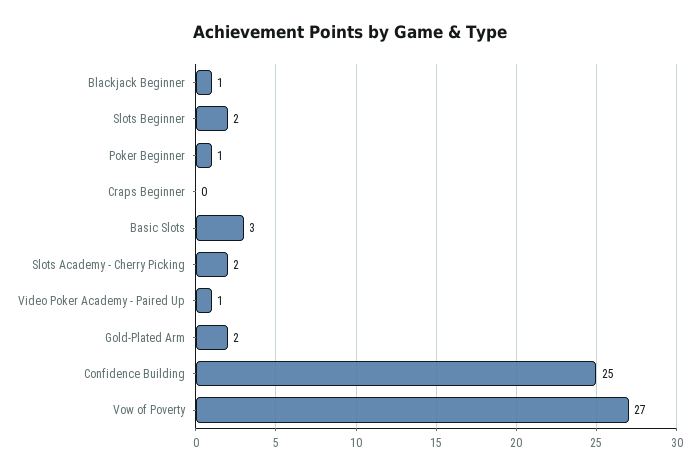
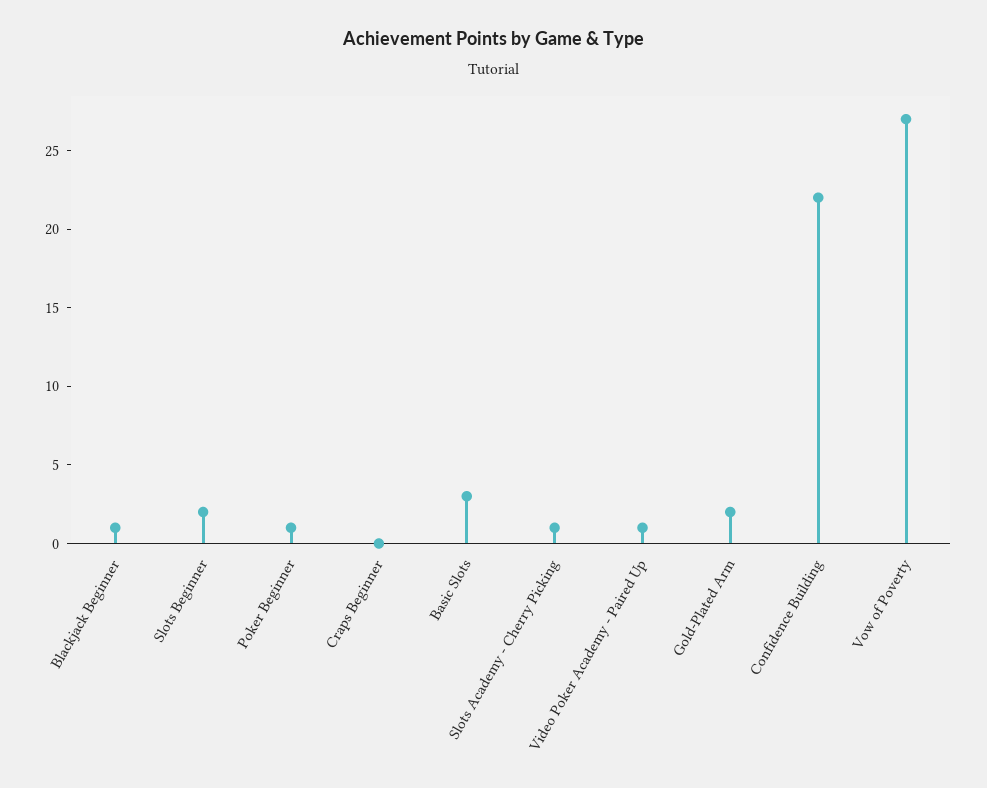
  {
    "Blackjack Beginner": 1,
    "Slots Beginner": 2,
    "Poker Beginner": 1,
    "Craps Beginner": 0,
    "Basic Slots": 3,
-   "Slots Academy - Cherry Picking": 2,
+   "Slots Academy - Cherry Picking": 1,
    "Video Poker Academy - Paired Up": 1,
    "Gold-Plated Arm": 2,
-   "Confidence Building": 25,
+   "Confidence Building": 22,
    "Vow of Poverty": 27
  }

